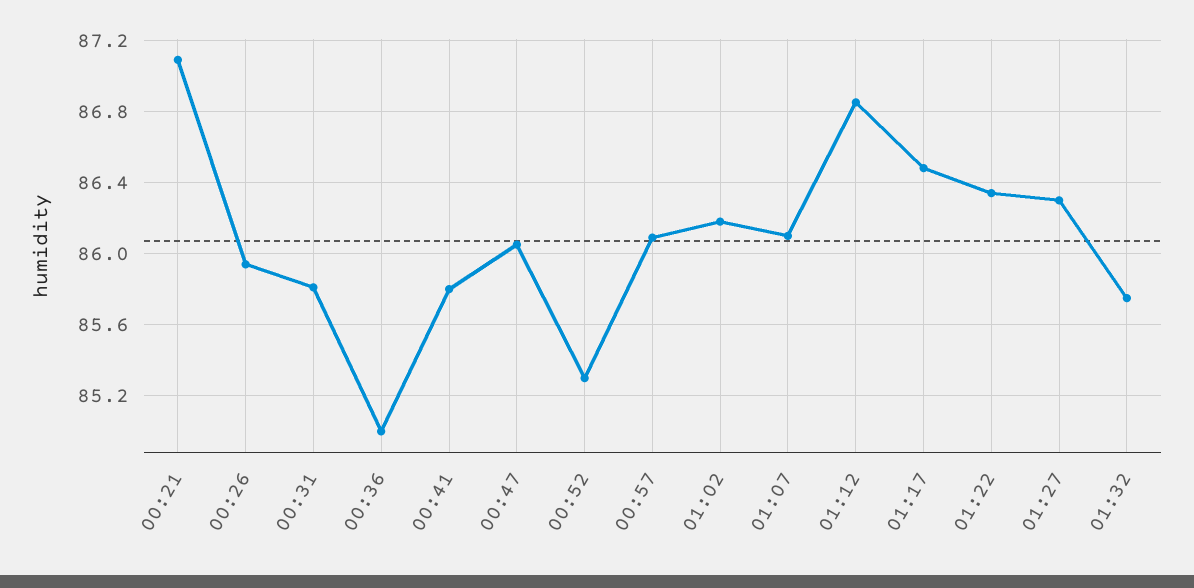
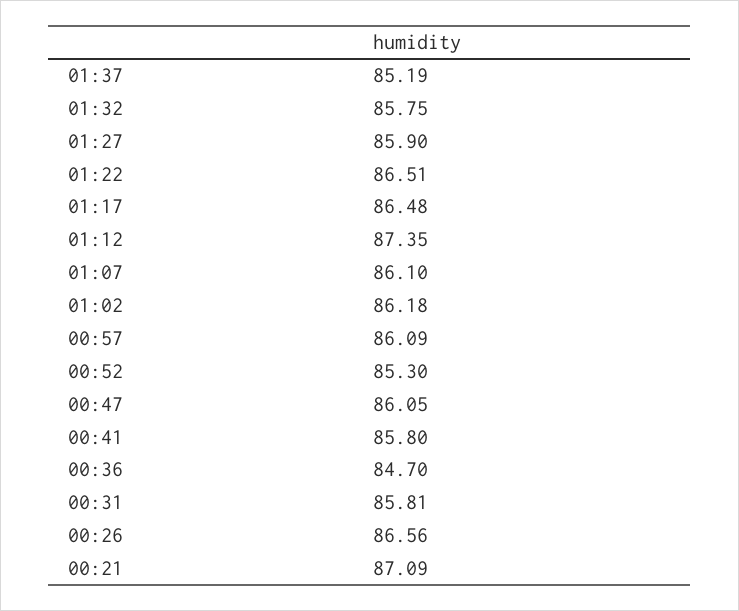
  {
    "00:21": 87.09,
-   "00:26": 85.95,
+   "00:26": 86.56,
    "00:31": 85.81,
-   "00:36": 85,
+   "00:36": 84.7,
    "00:41": 85.8,
    "00:47": 86.05,
    "00:52": 85.3,
    "00:57": 86.09,
    "01:02": 86.18,
    "01:07": 86.1,
-   "01:12": 86.85,
+   "01:12": 87.35,
    "01:17": 86.48,
-   "01:22": 86.35,
+   "01:22": 86.51,
-   "01:27": 86.3,
+   "01:27": 85.9,
-   "01:32": 85.75
+   "01:32": 85.75,
+   "01:37": 85.19
  }

